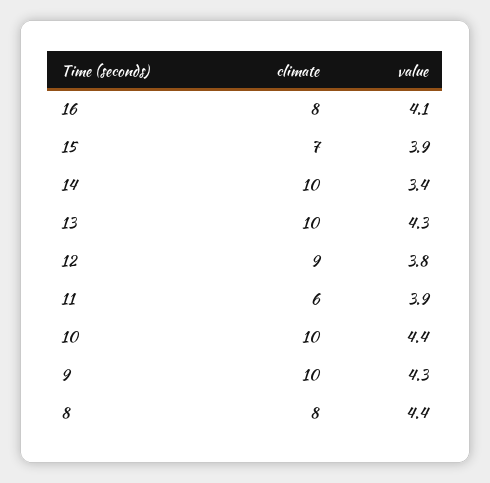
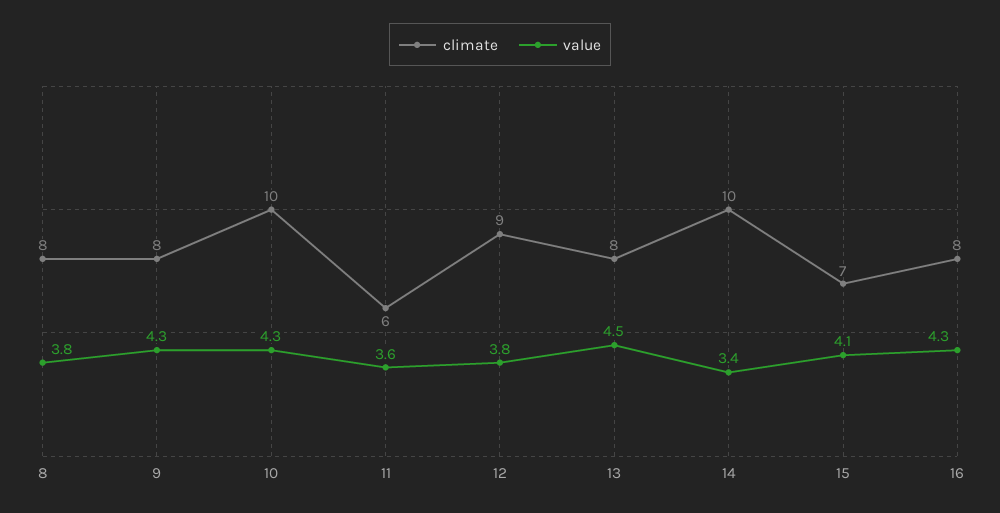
  {
    "climate": {
      "16": 8,
      "15": 7,
      "14": 10,
-     "13": 10,
+     "13": 8,
      "12": 9,
      "11": 6,
      "10": 10,
-     "9": 10,
+     "9": 8,
      "8": 8
    },
    "value": {
-     "16": 4.1,
+     "16": 4.3,
-     "15": 3.9,
+     "15": 4.1,
      "14": 3.4,
-     "13": 4.3,
+     "13": 4.5,
      "12": 3.8,
-     "11": 3.9,
+     "11": 3.6,
-     "10": 4.4,
+     "10": 4.3,
      "9": 4.3,
-     "8": 4.4
+     "8": 3.8
    }
  }

